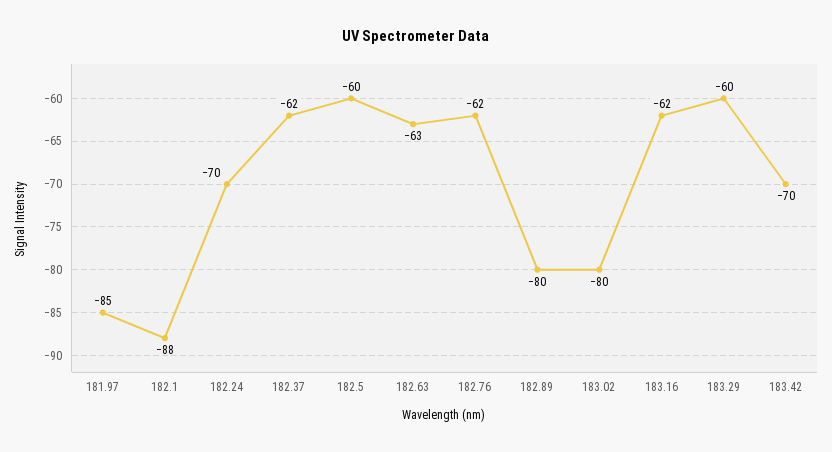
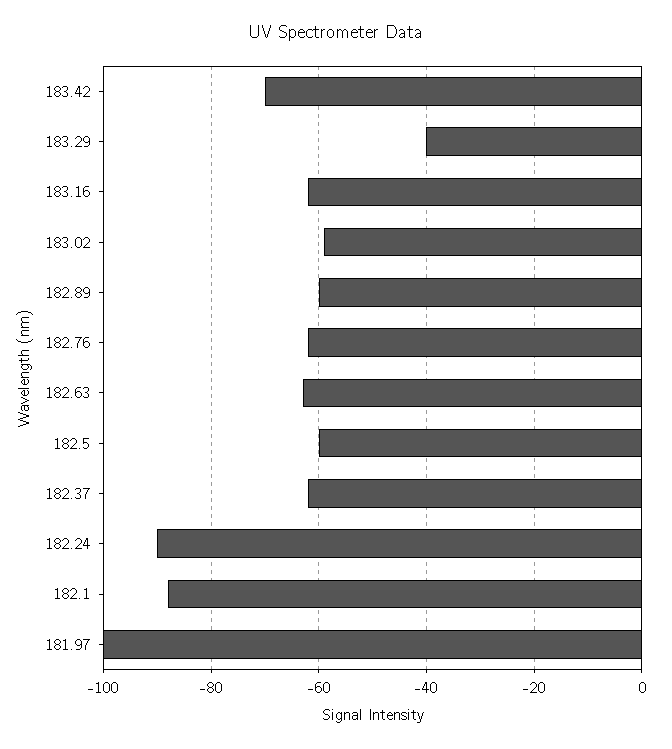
  {
-   "181.97": -85,
+   "181.97": -100,
    "182.1": -88,
-   "182.24": -70,
+   "182.24": -90,
    "182.37": -62,
    "182.5": -60,
    "182.63": -63,
    "182.76": -62,
-   "182.89": -80,
+   "182.89": -60,
-   "183.02": -80,
+   "183.02": -60,
    "183.16": -62,
-   "183.29": -60,
+   "183.29": -40,
    "183.42": -70
  }

